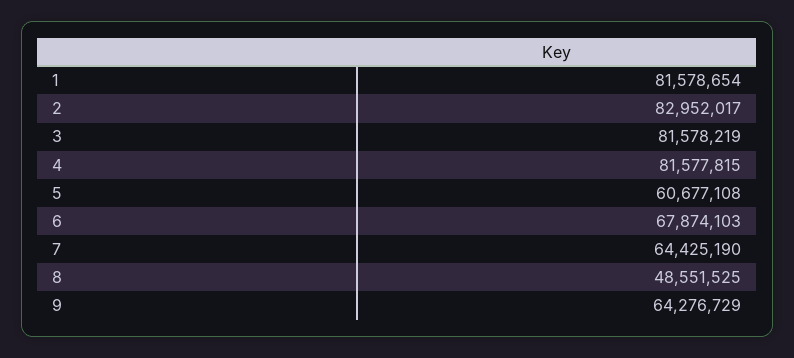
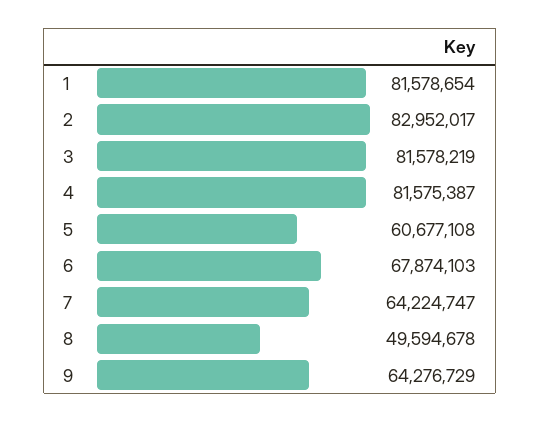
  {
    "1": 81578654,
    "2": 82952017,
    "3": 81578219,
-   "4": 81577815,
+   "4": 81575387,
    "5": 60677108,
    "6": 67874103,
-   "7": 64425190,
+   "7": 64224747,
-   "8": 48551525,
+   "8": 49594678,
    "9": 64276729
  }

